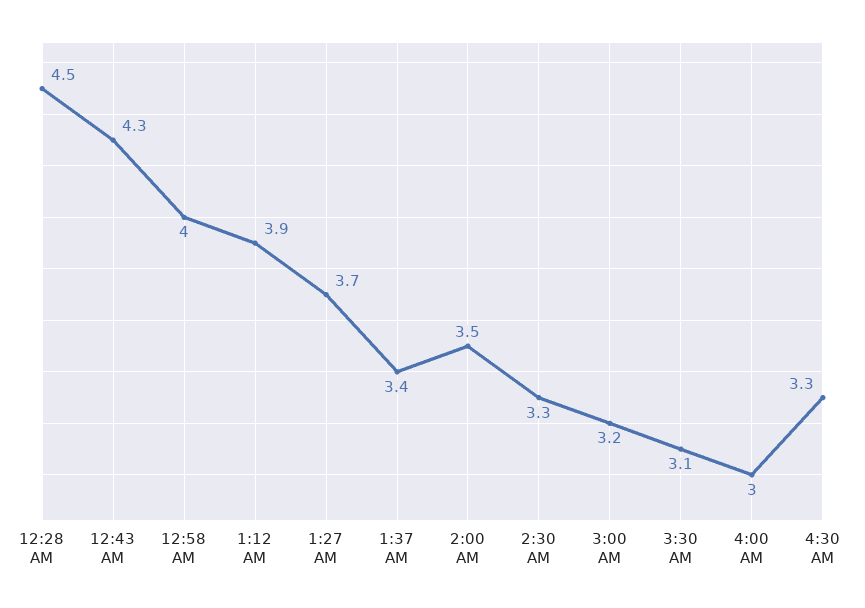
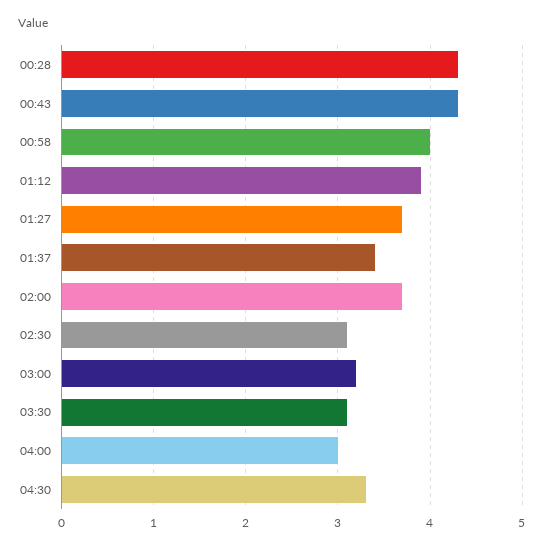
  {
-   "12:28 AM": 4.5,
+   "12:28 AM": 4.3,
    "12:43 AM": 4.3,
    "12:58 AM": 4,
    "1:12 AM": 3.9,
    "1:27 AM": 3.7,
    "1:37 AM": 3.4,
-   "2:00 AM": 3.5,
+   "2:00 AM": 3.7,
-   "2:30 AM": 3.3,
+   "2:30 AM": 3.1,
    "3:00 AM": 3.2,
    "3:30 AM": 3.1,
    "4:00 AM": 3,
    "4:30 AM": 3.3
  }

